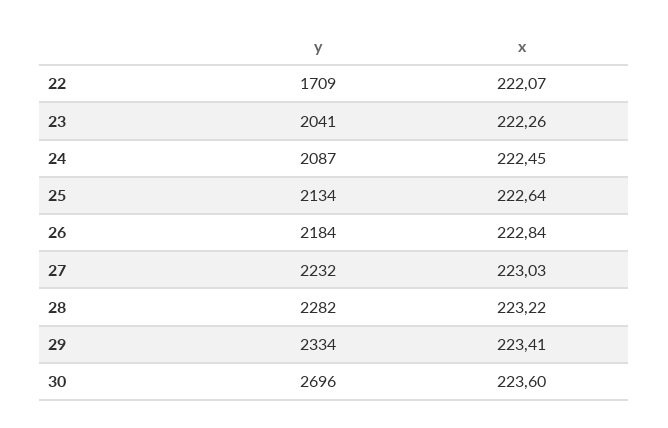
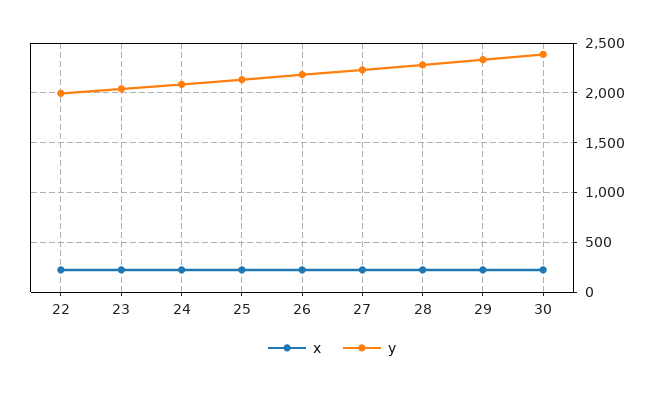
  {
    "y": {
-     "22": 1709,
+     "22": 2000,
      "23": 2041,
      "24": 2087,
      "25": 2134,
      "26": 2184,
      "27": 2232,
      "28": 2282,
      "29": 2334,
-     "30": 2696
+     "30": 2400
    },
    "x": {
      "22": 222.07,
      "23": 222.26,
      "24": 222.45,
      "25": 222.64,
      "26": 222.84,
      "27": 223.03,
      "28": 223.22,
      "29": 223.41,
      "30": 223.6
    }
  }

